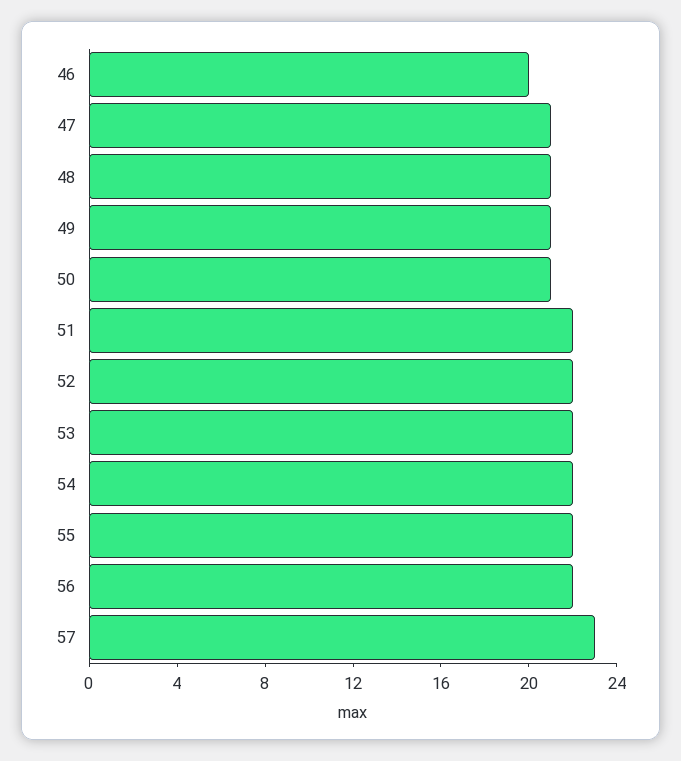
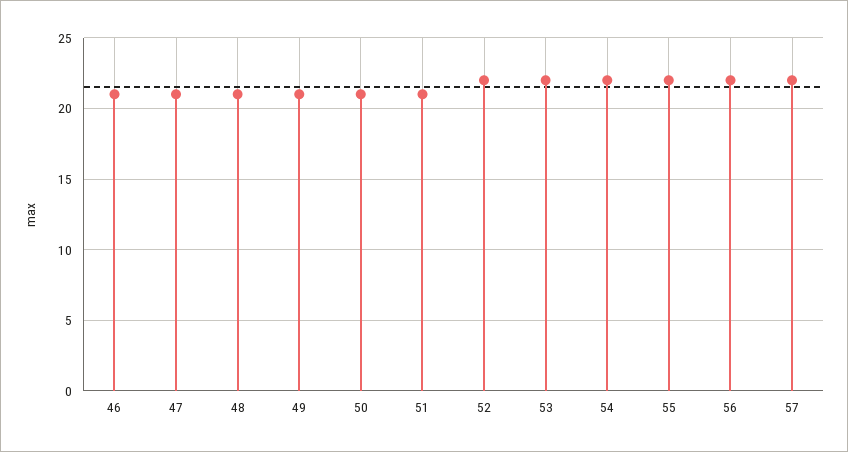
  {
-   "46": 20,
+   "46": 21,
    "47": 21,
    "48": 21,
    "49": 21,
    "50": 21,
-   "51": 22,
+   "51": 21,
    "52": 22,
    "53": 22,
    "54": 22,
    "55": 22,
    "56": 22,
-   "57": 23
+   "57": 22
  }

